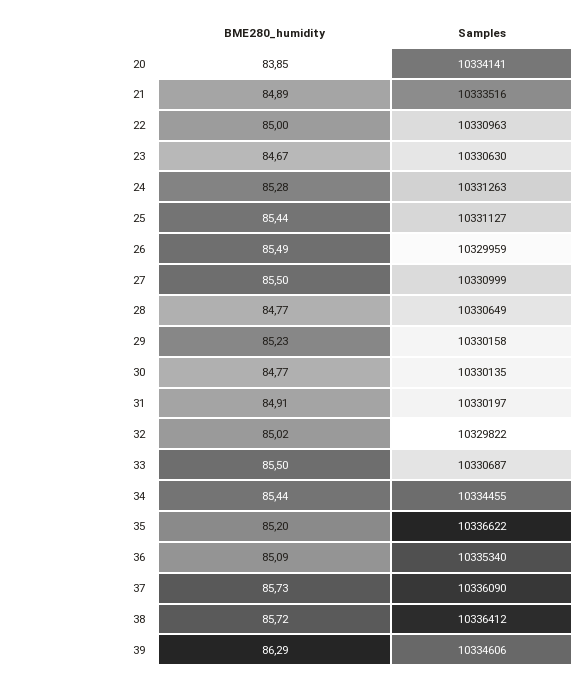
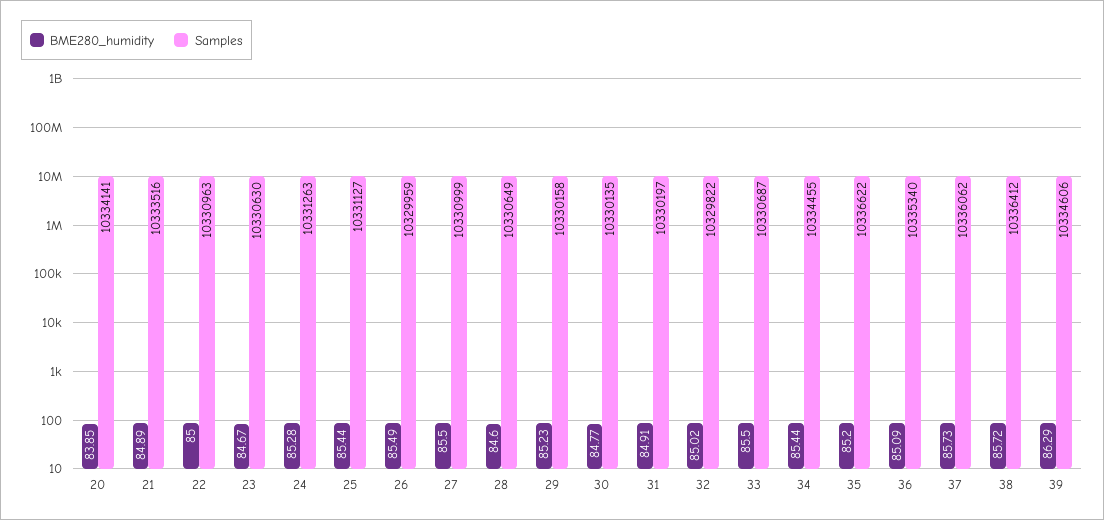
  {
    "BME280_humidity": {
      "20": 83.85,
      "21": 84.89,
      "22": 85,
      "23": 84.67,
      "24": 85.28,
      "25": 85.44,
      "26": 85.49,
      "27": 85.5,
-     "28": 84.77,
+     "28": 84.6,
      "29": 85.23,
      "30": 84.77,
      "31": 84.91,
      "32": 85.02,
      "33": 85.5,
      "34": 85.44,
      "35": 85.2,
      "36": 85.09,
      "37": 85.73,
      "38": 85.72,
      "39": 86.29
    },
    "Samples": {
      "20": 10334141,
      "21": 10333516,
      "22": 10330963,
      "23": 10330630,
      "24": 10331263,
      "25": 10331127,
      "26": 10329959,
      "27": 10330999,
      "28": 10330649,
      "29": 10330158,
      "30": 10330135,
      "31": 10330197,
      "32": 10329822,
      "33": 10330687,
      "34": 10334455,
      "35": 10336622,
      "36": 10335340,
-     "37": 10336090,
+     "37": 10336062,
      "38": 10336412,
      "39": 10334606
    }
  }

